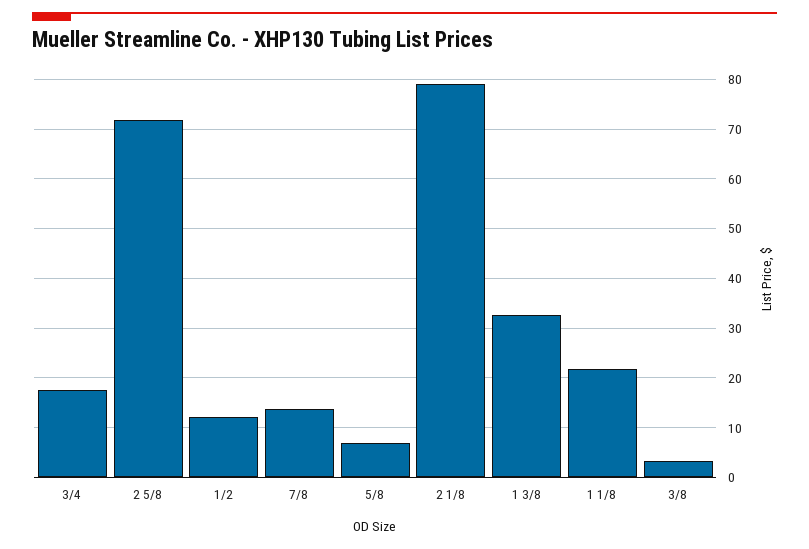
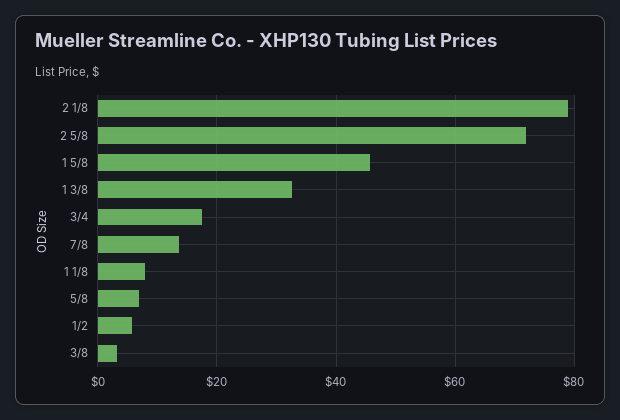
  {
    "3/4": 18,
    "2 5/8": 72,
-   "1/2": 12,
+   "1/2": 6,
    "7/8": 14,
    "5/8": 6,
    "2 1/8": 80,
    "1 3/8": 32,
-   "1 1/8": 22,
+   "1 1/8": 8,
-   "3/8": 4
+   "3/8": 4,
+   "1 5/8": 46
  }

